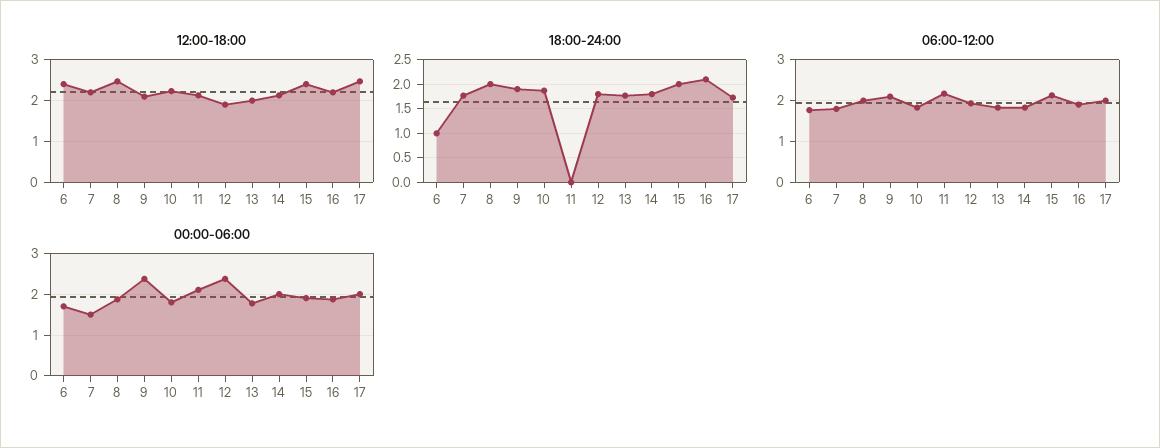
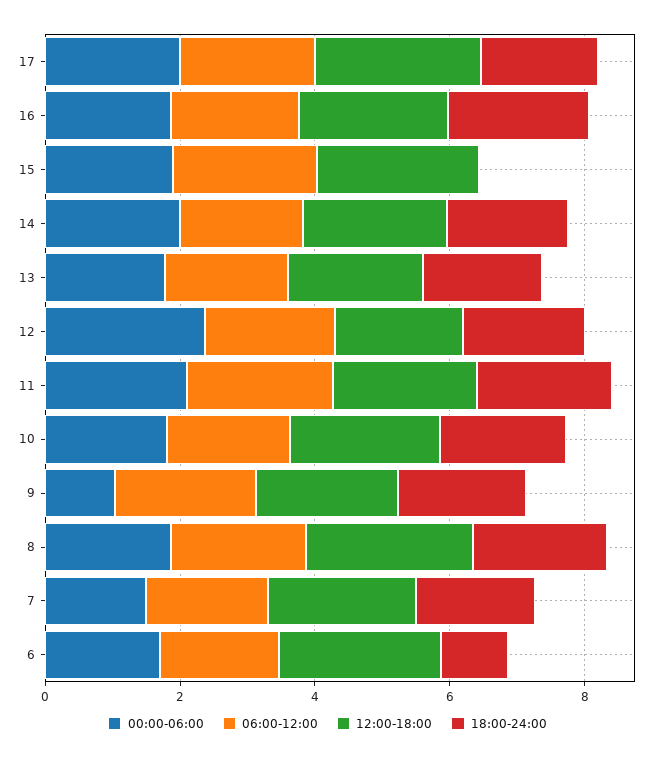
  {
    "12:00-18:00": {
      "6": 2.4,
      "7": 2.2,
      "8": 2.4,
      "9": 2.2,
      "10": 2.2,
      "11": 2.2,
      "12": 2,
      "13": 2,
      "14": 2.2,
      "15": 2.4,
      "16": 2.2,
      "17": 2.4
    },
    "18:00-24:00": {
      "6": 1,
      "7": 1.75,
      "8": 2,
      "9": 2,
      "10": 1.75,
-     "11": 0,
+     "11": 2,
      "12": 1.75,
      "13": 1.75,
      "14": 1.75,
-     "15": 2,
+     "15": 0,
      "16": 2,
      "17": 1.75
    },
    "06:00-12:00": {
      "6": 1.8,
      "7": 1.8,
      "8": 2,
      "9": 2.2,
      "10": 1.8,
      "11": 2.2,
      "12": 2,
      "13": 1.8,
      "14": 1.8,
      "15": 2.2,
      "16": 2,
      "17": 2
    },
    "00:00-06:00": {
      "6": 1.8,
      "7": 1.6,
      "8": 1.8,
-     "9": 2.4,
+     "9": 1,
      "10": 1.8,
      "11": 2.2,
      "12": 2.4,
      "13": 1.8,
      "14": 2,
      "15": 2,
      "16": 1.8,
      "17": 2
    }
  }

